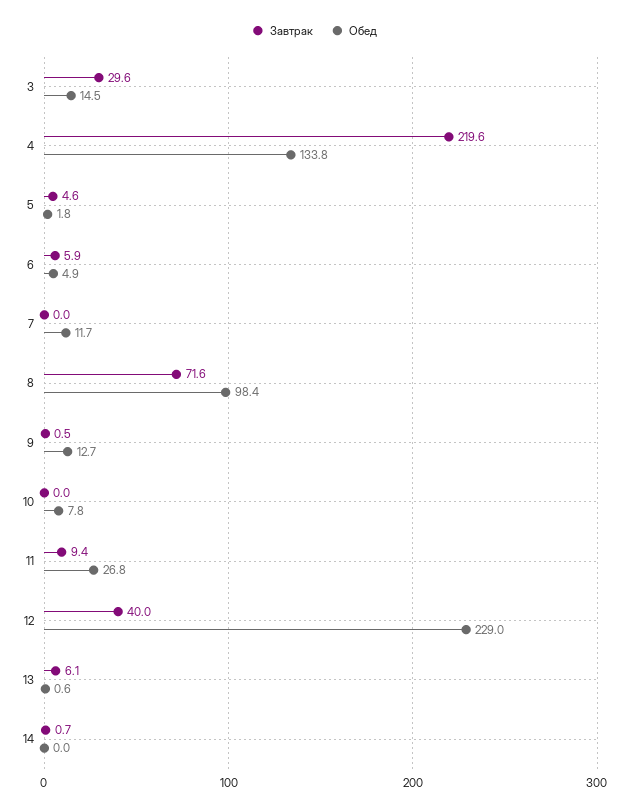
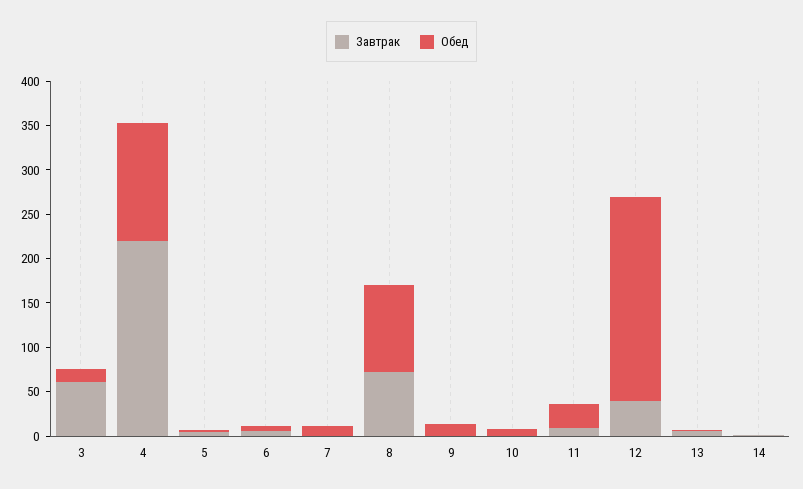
  {
    "Завтрак": {
-     "3": 29.6,
+     "3": 60,
      "4": 219.6,
      "5": 4.6,
      "6": 5.9,
      "7": 0,
      "8": 71.6,
      "9": 0.5,
      "10": 0,
      "11": 9.4,
      "12": 40,
      "13": 6.1,
      "14": 0.7
    },
    "Обед": {
      "3": 14.5,
      "4": 133.8,
      "5": 1.8,
      "6": 4.9,
      "7": 11.7,
      "8": 98.4,
      "9": 12.7,
      "10": 7.8,
      "11": 26.8,
      "12": 229,
      "13": 0.6,
      "14": 0
    }
  }

